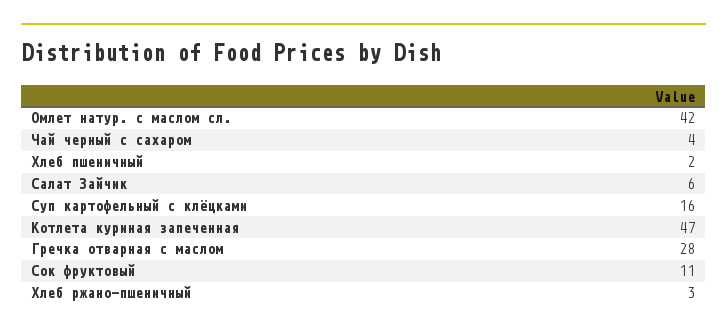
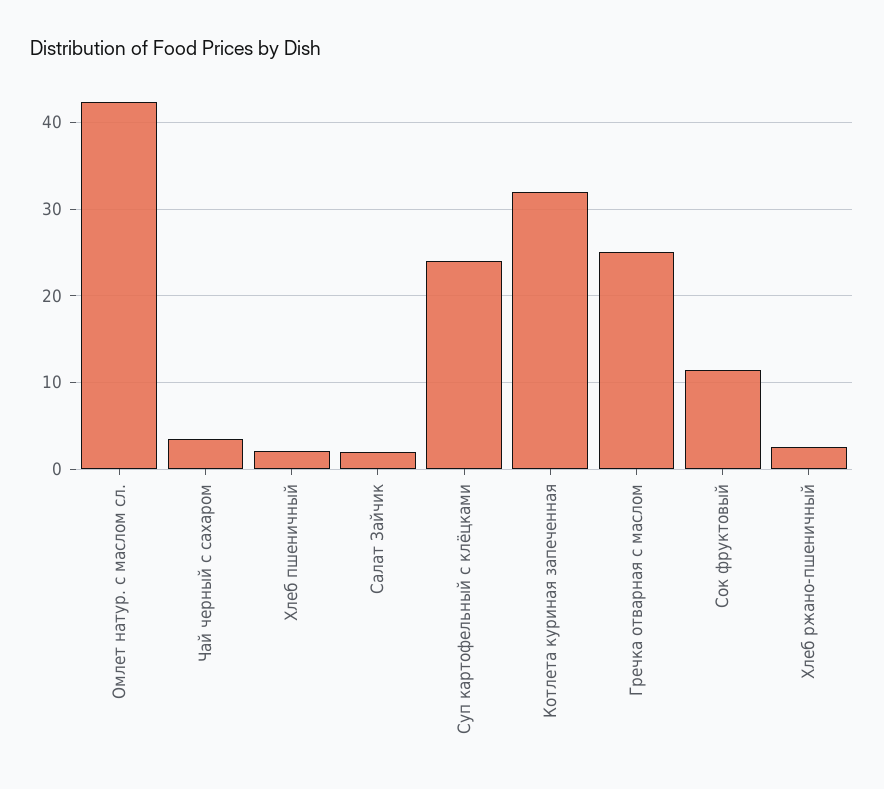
  {
    "Омлет натур. с маслом сл.": 42,
    "Чай черный с сахаром": 4,
    "Хлеб пшеничный": 2,
-   "Салат Зайчик": 6,
+   "Салат Зайчик": 2,
-   "Суп картофельный с клёцками": 16,
+   "Суп картофельный с клёцками": 24,
-   "Котлета куриная запеченная": 47,
+   "Котлета куриная запеченная": 32,
-   "Гречка отварная с маслом": 28,
+   "Гречка отварная с маслом": 25,
    "Сок фруктовый": 11,
    "Хлеб ржано-пшеничный": 3
  }

